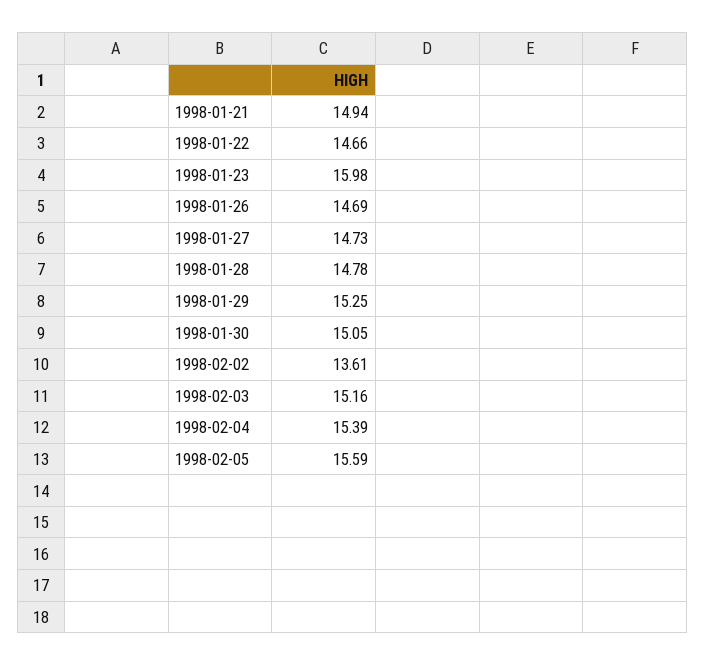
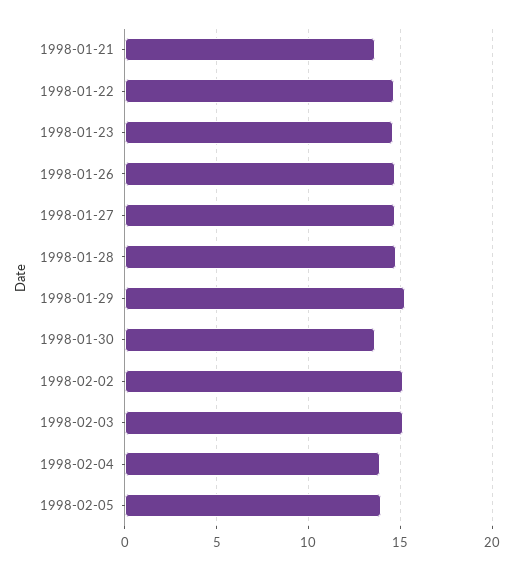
  {
-   "1998-01-21": 14.94,
+   "1998-01-21": 13.5,
    "1998-01-22": 14.66,
-   "1998-01-23": 15.98,
+   "1998-01-23": 14.5,
    "1998-01-26": 14.69,
    "1998-01-27": 14.73,
    "1998-01-28": 14.78,
    "1998-01-29": 15.25,
-   "1998-01-30": 15.05,
+   "1998-01-30": 13.5,
-   "1998-02-02": 13.61,
+   "1998-02-02": 15,
    "1998-02-03": 15.16,
-   "1998-02-04": 15.39,
+   "1998-02-04": 14,
-   "1998-02-05": 15.59
+   "1998-02-05": 14
  }

